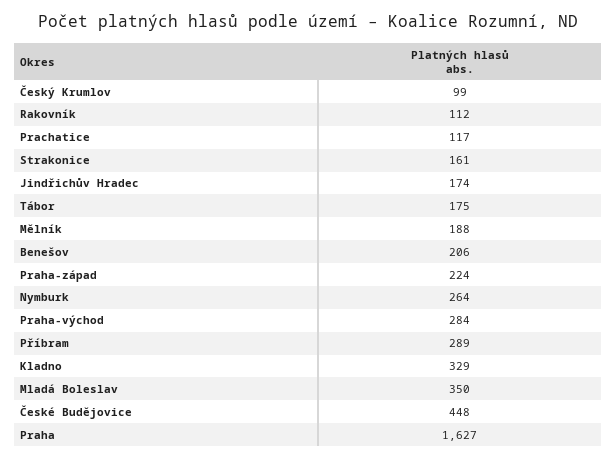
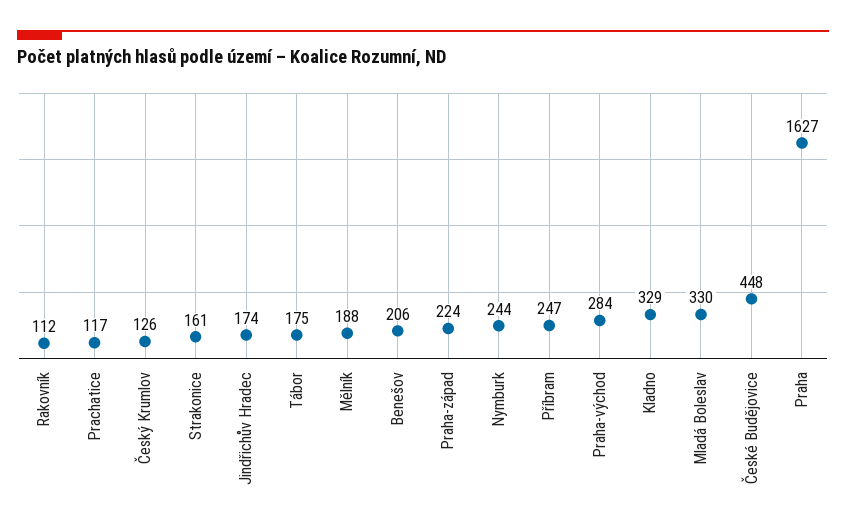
  {
-   "Český Krumlov": 99,
+   "Český Krumlov": 126,
    "Rakovník": 112,
    "Prachatice": 117,
    "Strakonice": 161,
    "Jindřichův Hradec": 174,
    "Tábor": 175,
    "Mělník": 188,
    "Benešov": 206,
    "Praha-západ": 224,
-   "Nymburk": 264,
+   "Nymburk": 244,
    "Praha-východ": 284,
-   "Příbram": 289,
+   "Příbram": 247,
    "Kladno": 329,
-   "Mladá Boleslav": 350,
+   "Mladá Boleslav": 330,
    "České Budějovice": 448,
    "Praha": 1627
  }

